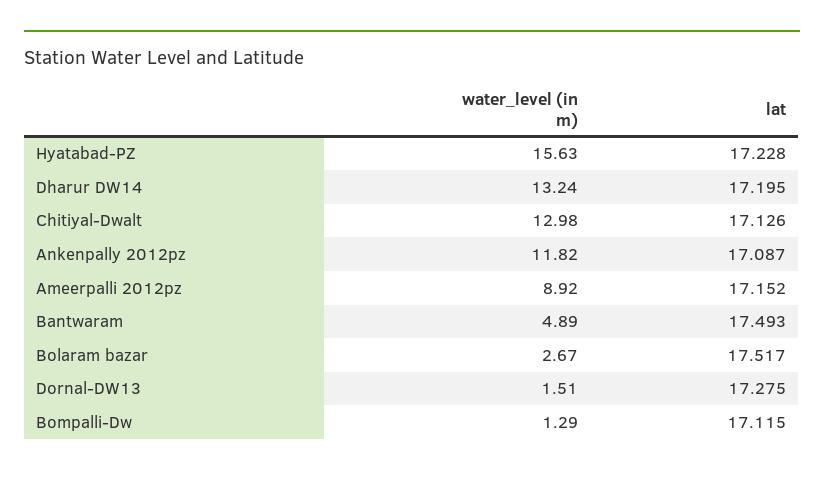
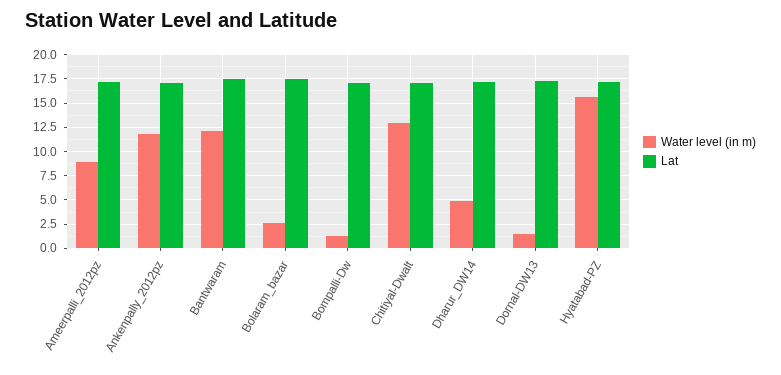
  {
    "water_level (in m)": {
      "Hyatabad-PZ": 15.63,
-     "Dharur DW14": 13.24,
+     "Dharur DW14": 5,
      "Chitiyal-Dwalt": 12.98,
      "Ankenpally 2012pz": 11.82,
      "Ameerpalli 2012pz": 8.92,
-     "Bantwaram": 4.89,
+     "Bantwaram": 12.5,
      "Bolaram bazar": 2.67,
      "Dornal-DW13": 1.51,
      "Bompalli-Dw": 1.29
    },
    "lat": {
      "Hyatabad-PZ": 17.228,
      "Dharur DW14": 17.195,
      "Chitiyal-Dwalt": 17.126,
      "Ankenpally 2012pz": 17.087,
      "Ameerpalli 2012pz": 17.152,
      "Bantwaram": 17.493,
      "Bolaram bazar": 17.517,
      "Dornal-DW13": 17.275,
      "Bompalli-Dw": 17.115
    }
  }

